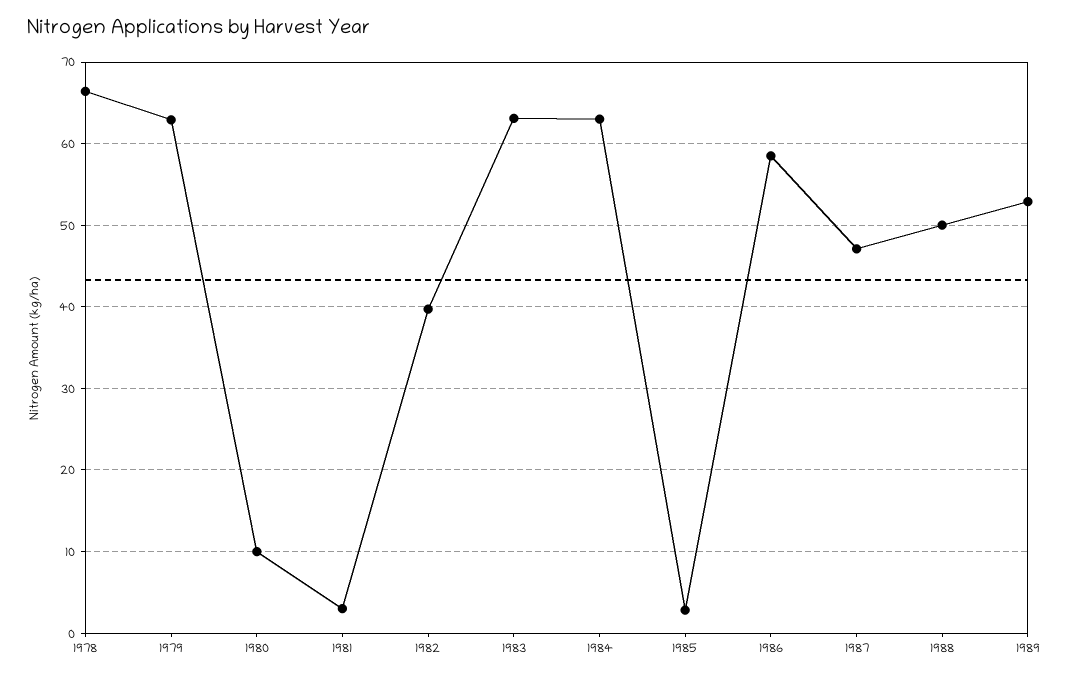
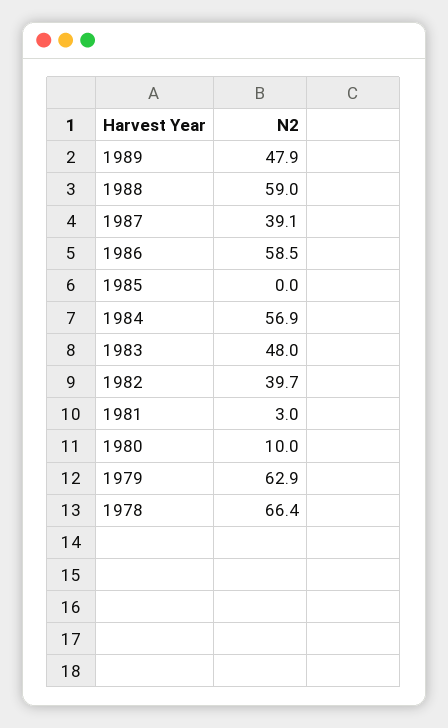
  {
    "1978": 66.4,
    "1979": 62.9,
    "1980": 10,
    "1981": 3,
    "1982": 39.7,
-   "1983": 63,
+   "1983": 48,
-   "1984": 63,
+   "1984": 56.9,
-   "1985": 3,
+   "1985": 0,
    "1986": 58.5,
-   "1987": 47,
+   "1987": 39.1,
-   "1988": 50,
+   "1988": 59,
-   "1989": 53
+   "1989": 47.9
  }

